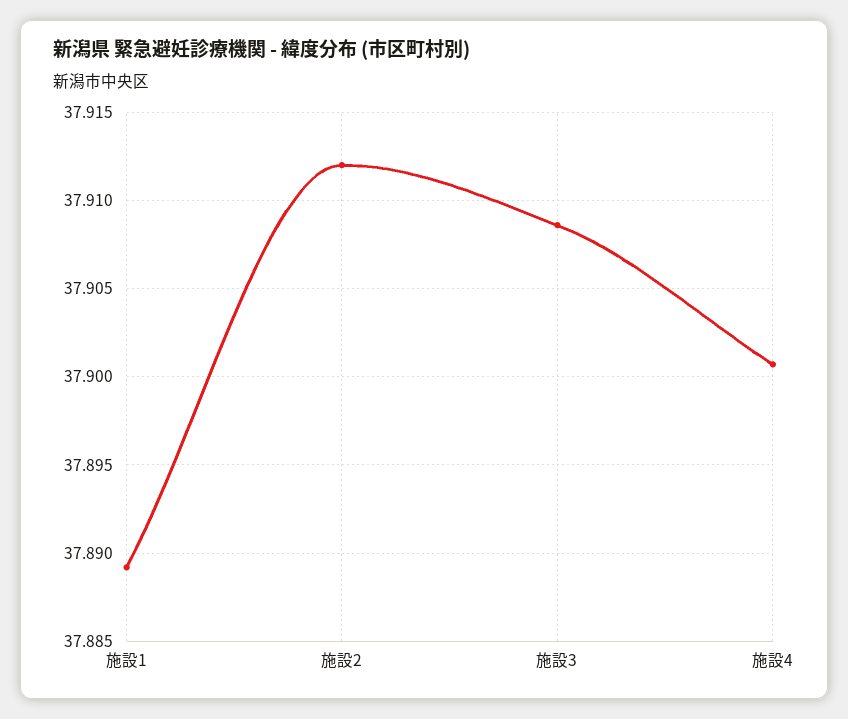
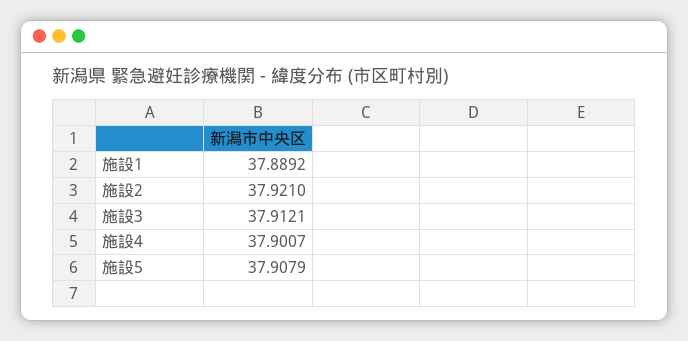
  {
    "施設1": 37.8892,
-   "施設2": 37.912,
+   "施設2": 37.921,
-   "施設3": 37.9085,
+   "施設3": 37.9121,
-   "施設4": 37.9007
+   "施設4": 37.9007,
+   "施設5": 37.9079
  }

